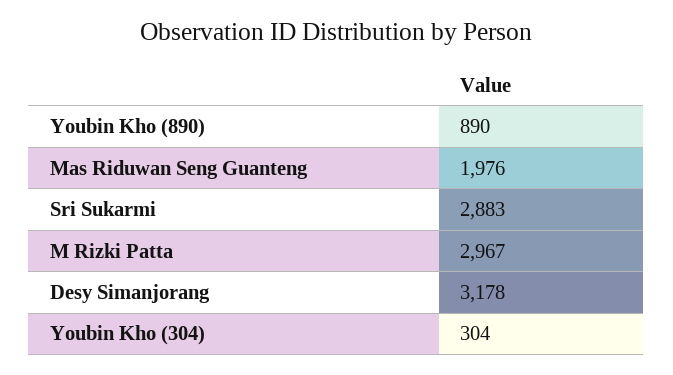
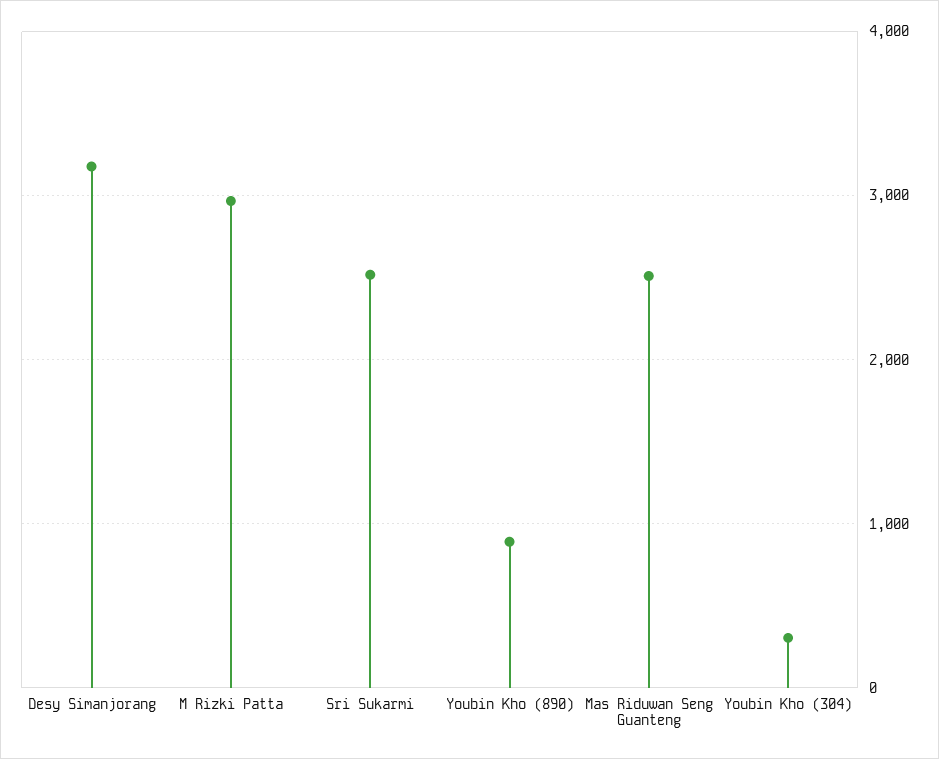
  {
    "Youbin Kho (890)": 890,
-   "Mas Riduwan Seng Guanteng": 1976,
+   "Mas Riduwan Seng Guanteng": 2500,
-   "Sri Sukarmi": 2883,
+   "Sri Sukarmi": 2500,
    "M Rizki Patta": 2967,
    "Desy Simanjorang": 3178,
    "Youbin Kho (304)": 304
  }

